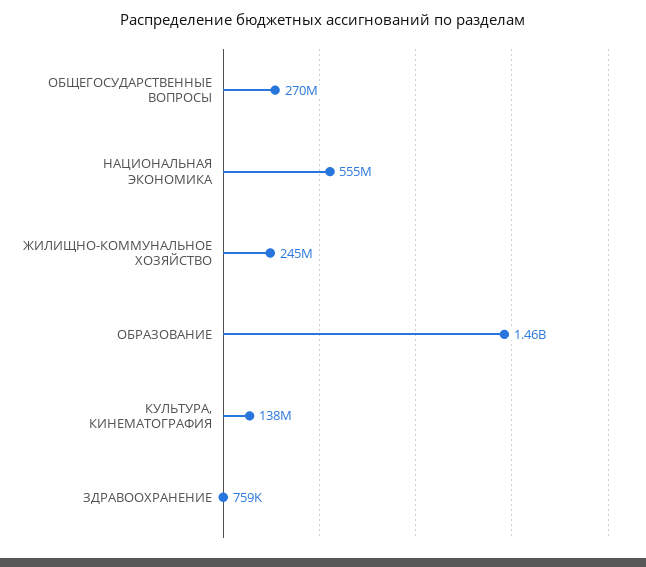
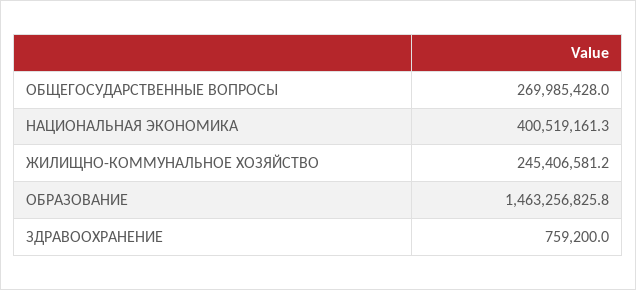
  {
    "ОБЩЕГОСУДАРСТВЕННЫЕ ВОПРОСЫ": 269985428,
-   "НАЦИОНАЛЬНАЯ ЭКОНОМИКА": 555000000,
+   "НАЦИОНАЛЬНАЯ ЭКОНОМИКА": 400519161.3,
    "ЖИЛИЩНО-КОММУНАЛЬНОЕ ХОЗЯЙСТВО": 245406581.2,
    "ОБРАЗОВАНИЕ": 1463256825.8,
-   "КУЛЬТУРА, КИНЕМАТОГРАФИЯ": 138000000,
    "ЗДРАВООХРАНЕНИЕ": 759200
  }

